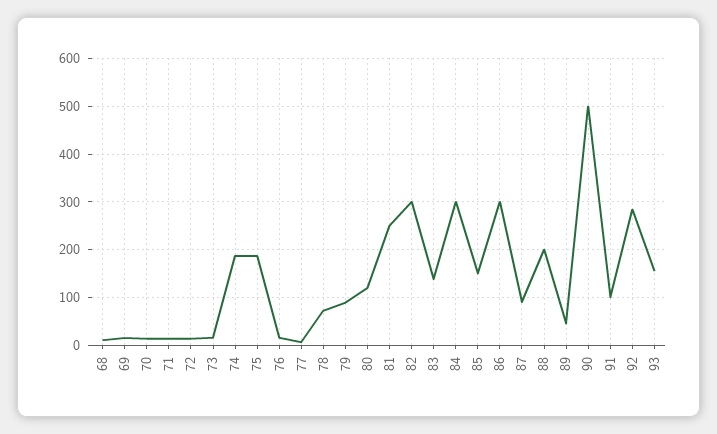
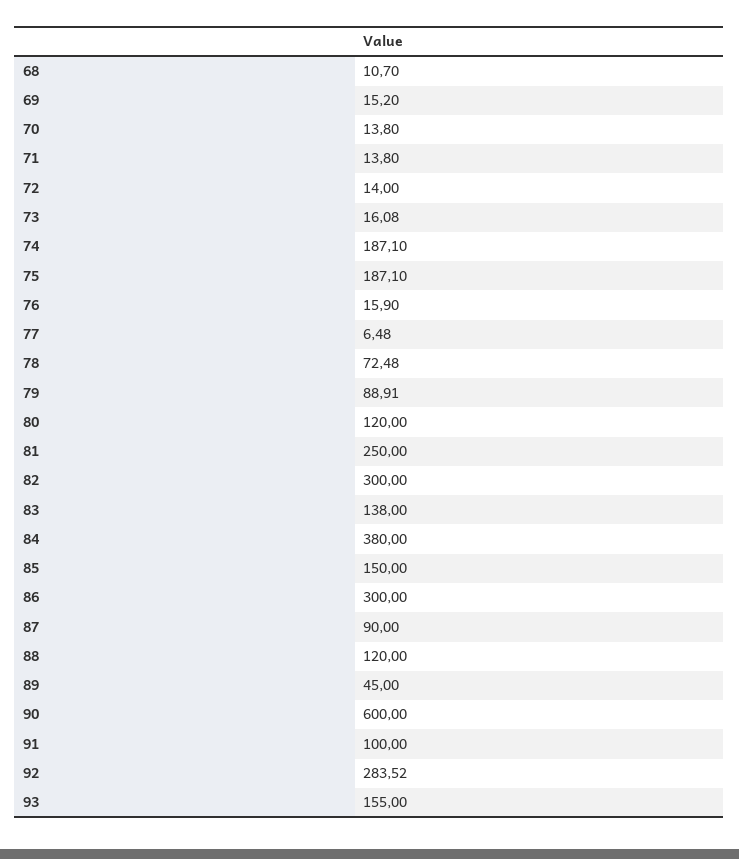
  {
    "68": 10.7,
    "69": 15.2,
    "70": 13.8,
    "71": 13.8,
    "72": 14,
    "73": 16.08,
    "74": 187.1,
    "75": 187.1,
    "76": 15.9,
    "77": 6.48,
    "78": 72.48,
    "79": 88.91,
    "80": 120,
    "81": 250,
    "82": 300,
    "83": 138,
-   "84": 300,
+   "84": 380,
    "85": 150,
    "86": 300,
    "87": 90,
-   "88": 200,
+   "88": 120,
    "89": 45,
-   "90": 500,
+   "90": 600,
    "91": 100,
    "92": 283.52,
    "93": 155
  }

